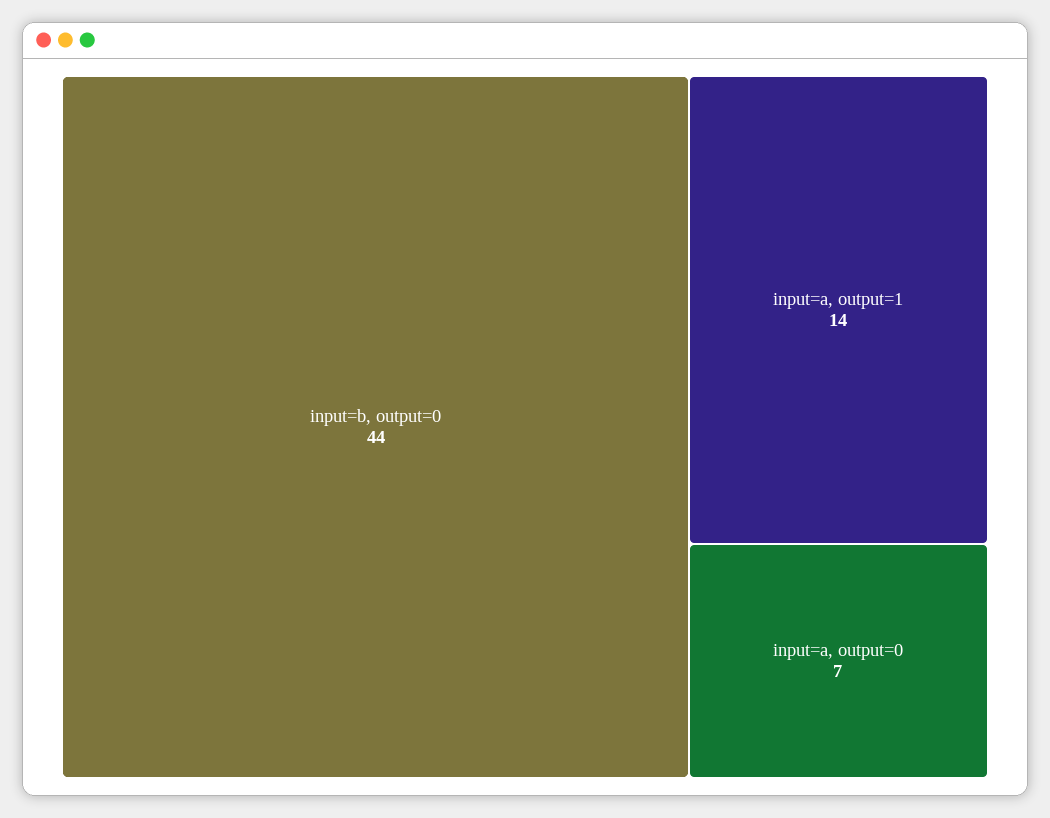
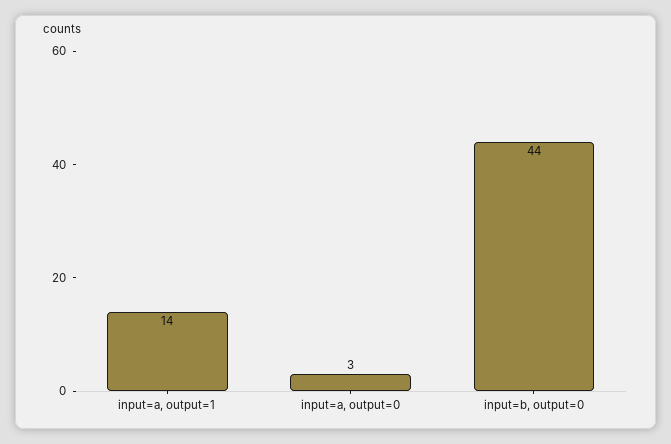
  {
    "input=b, output=0": 44,
    "input=a, output=1": 14,
-   "input=a, output=0": 7
+   "input=a, output=0": 3
  }

